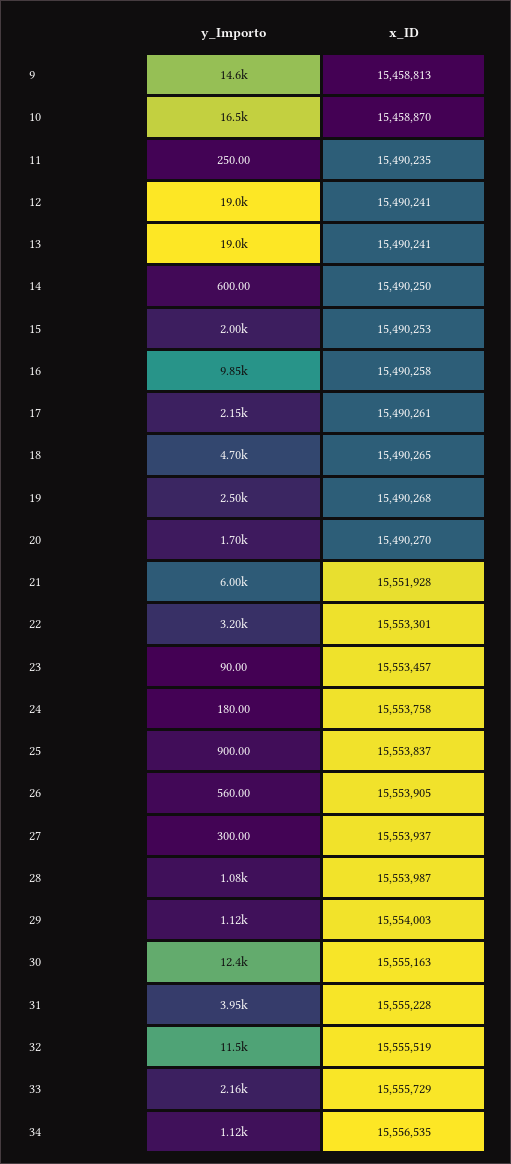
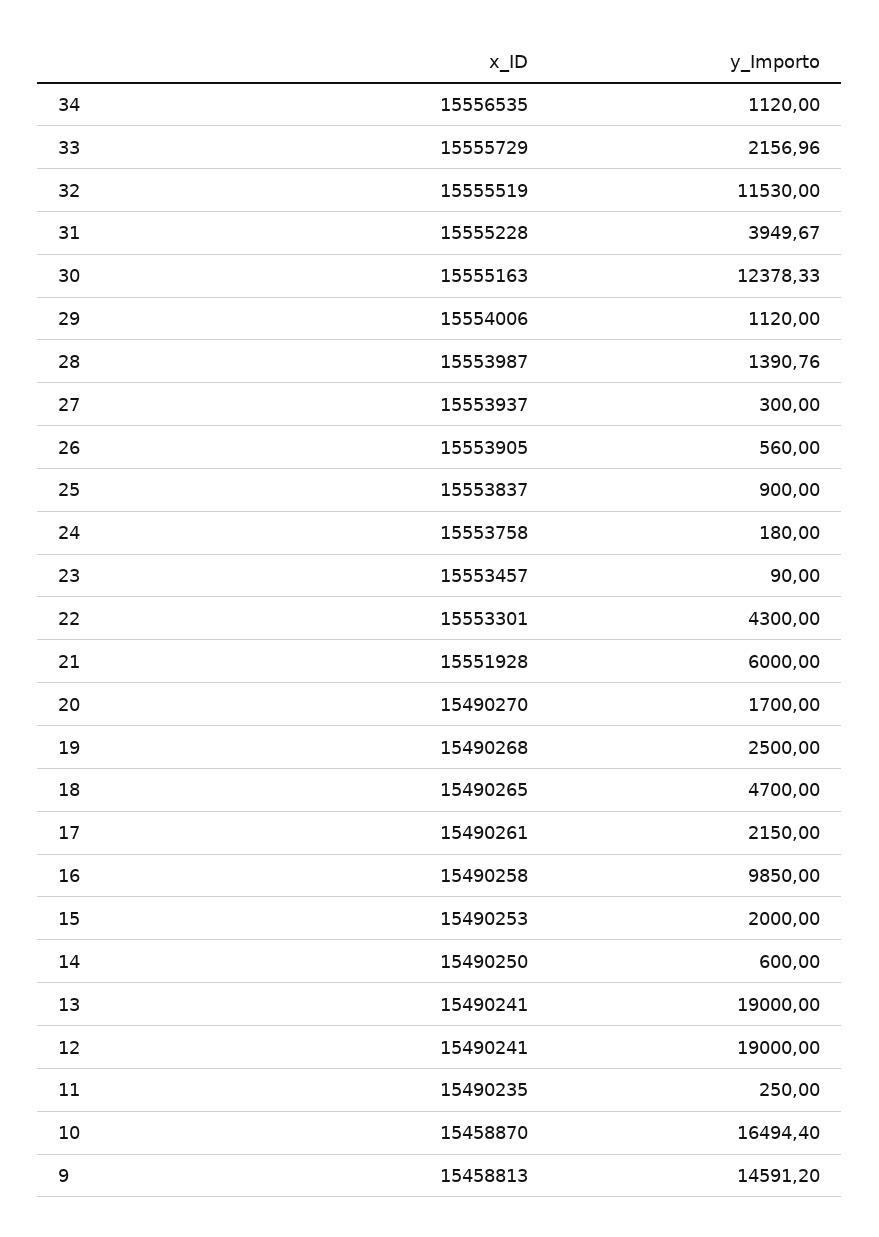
  {
    "y_Importo": {
      "9": 14591.2,
      "10": 16494.4,
      "11": 250,
      "12": 19000,
      "13": 19000,
      "14": 600,
      "15": 2000,
      "16": 9850,
      "17": 2150,
      "18": 4700,
      "19": 2500,
      "20": 1700,
      "21": 6000,
-     "22": 3200,
+     "22": 4300,
      "23": 90,
      "24": 180,
      "25": 900,
      "26": 560,
      "27": 300,
-     "28": 1080,
+     "28": 1390.76,
      "29": 1120,
      "30": 12378.33,
      "31": 3949.67,
      "32": 11530,
      "33": 2156.96,
      "34": 1120
    },
    "x_ID": {
      "9": 15458813,
      "10": 15458870,
      "11": 15490235,
      "12": 15490241,
      "13": 15490241,
      "14": 15490250,
      "15": 15490253,
      "16": 15490258,
      "17": 15490261,
      "18": 15490265,
      "19": 15490268,
      "20": 15490270,
      "21": 15551928,
      "22": 15553301,
      "23": 15553457,
      "24": 15553758,
      "25": 15553837,
      "26": 15553905,
      "27": 15553937,
      "28": 15553987,
-     "29": 15554003,
+     "29": 15554006,
      "30": 15555163,
      "31": 15555228,
      "32": 15555519,
      "33": 15555729,
      "34": 15556535
    }
  }

